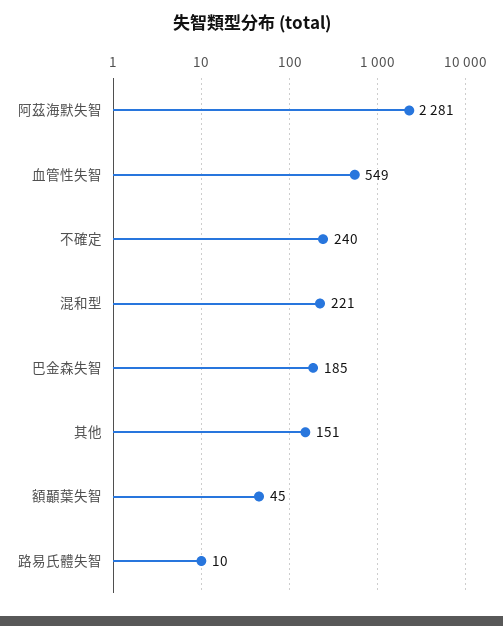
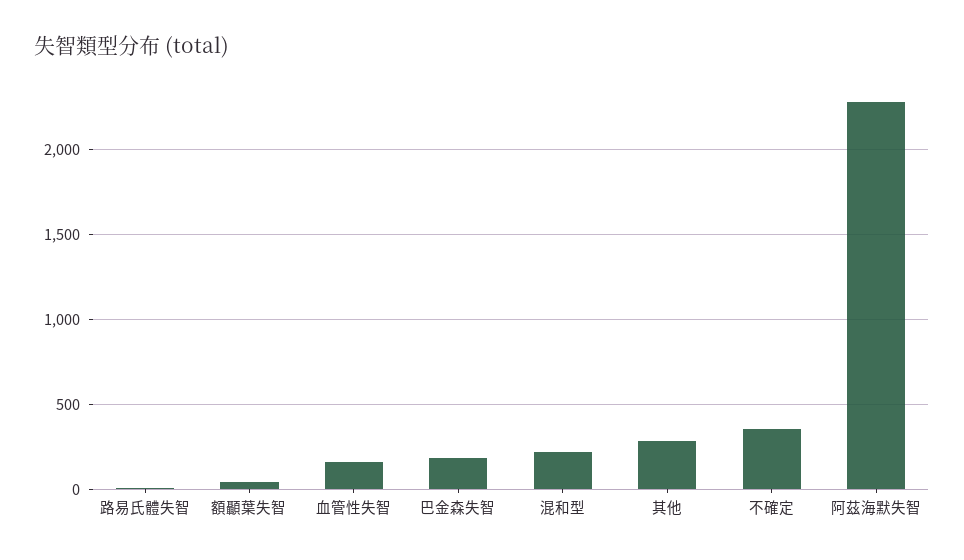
  {
    "阿茲海默失智": 2281,
-   "血管性失智": 549,
+   "血管性失智": 150,
-   "不確定": 240,
+   "不確定": 350,
    "混和型": 221,
    "巴金森失智": 185,
-   "其他": 151,
+   "其他": 300,
    "額顳葉失智": 45,
    "路易氏體失智": 10
  }

